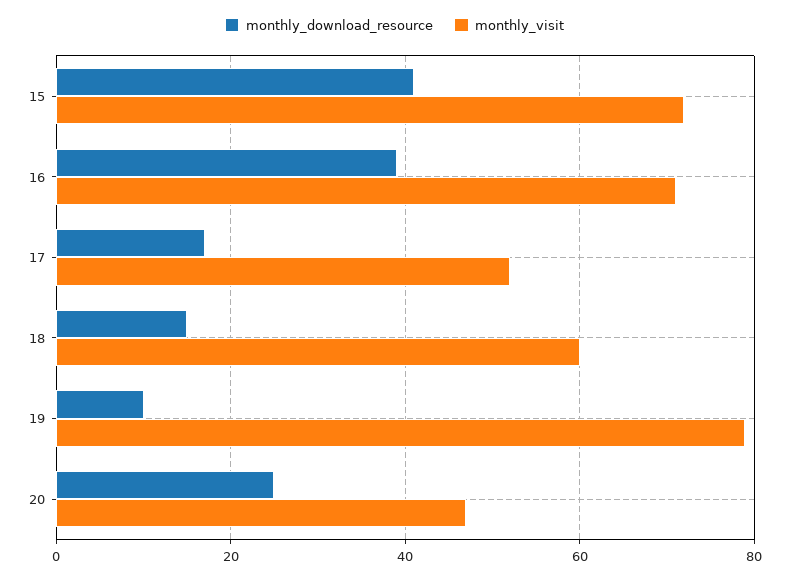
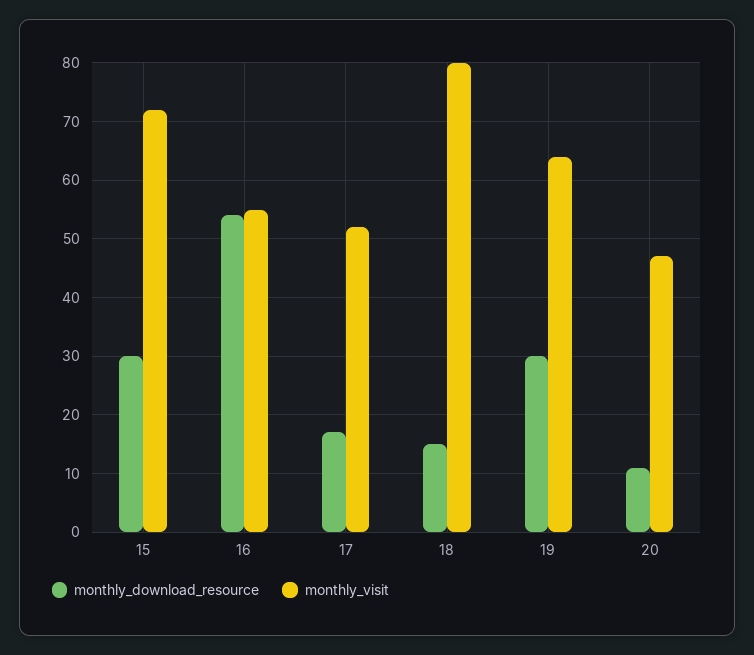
  {
    "monthly_download_resource": {
-     "15": 40,
+     "15": 30,
-     "16": 40,
+     "16": 55,
      "17": 15,
      "18": 15,
-     "19": 10,
+     "19": 30,
-     "20": 25
+     "20": 10
    },
    "monthly_visit": {
      "15": 70,
-     "16": 70,
+     "16": 55,
      "17": 50,
-     "18": 60,
+     "18": 80,
-     "19": 80,
+     "19": 65,
      "20": 45
    }
  }

